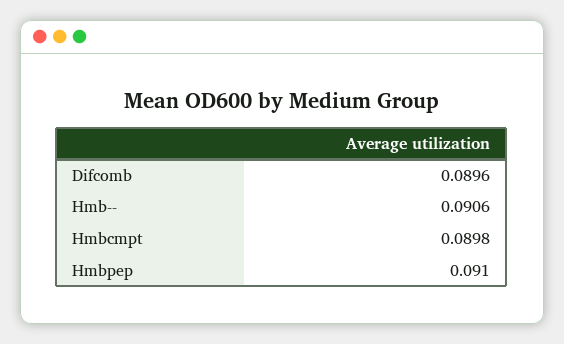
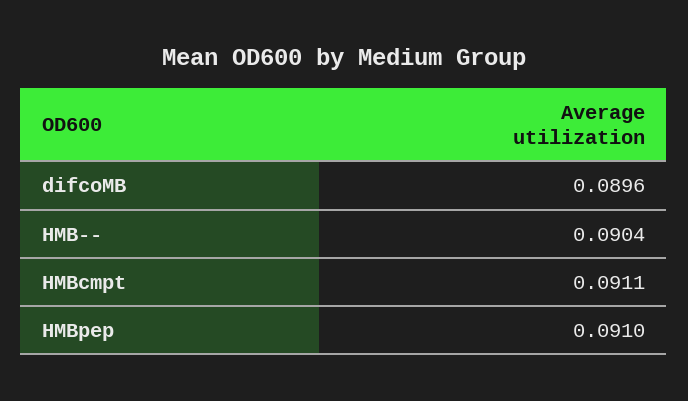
  {
    "Difcomb": 0.0896,
-   "Hmb--": 0.0906,
+   "Hmb--": 0.0904,
-   "Hmbcmpt": 0.0898,
+   "Hmbcmpt": 0.0911,
    "Hmbpep": 0.091
  }

